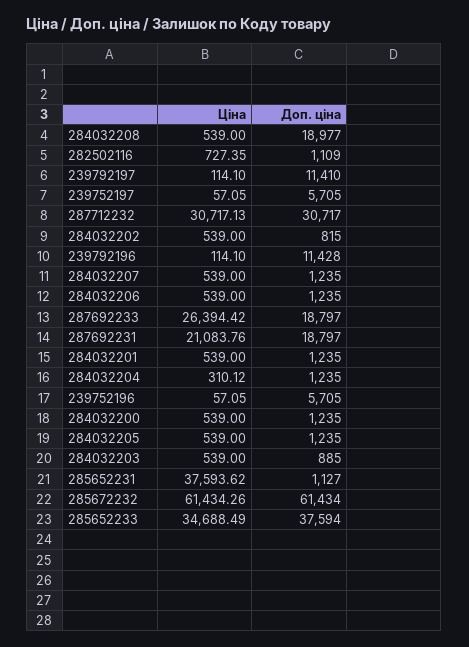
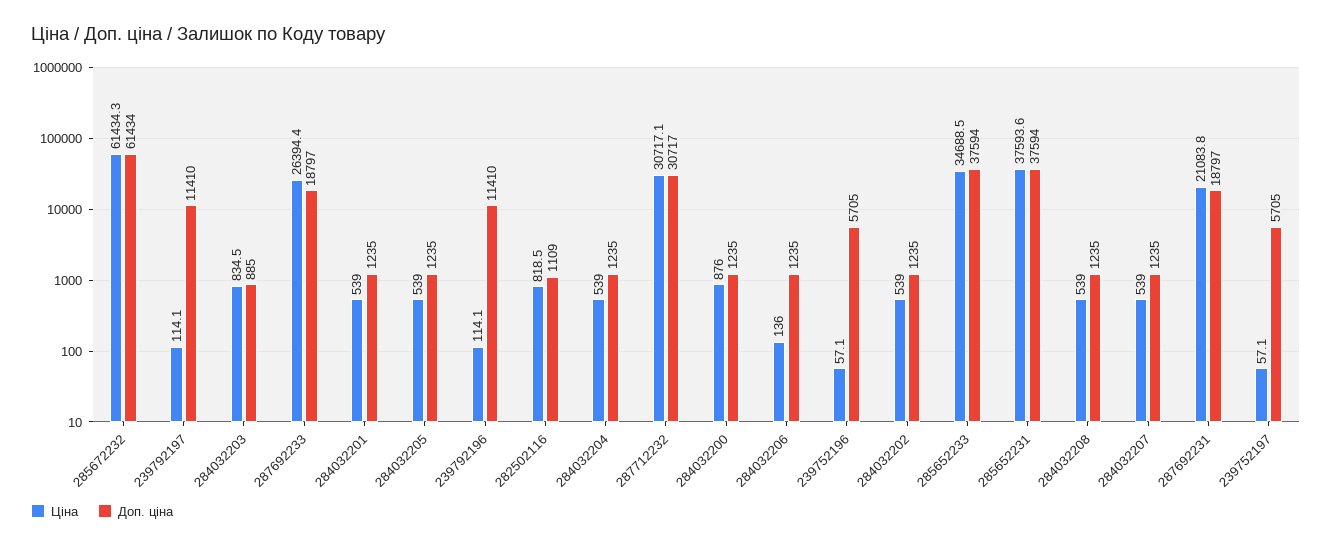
  {
    "Ціна": {
      "284032208": 539,
-     "282502116": 727.35,
+     "282502116": 818.5,
      "239792197": 114.1,
      "239752197": 57.05,
      "287712232": 30717.13,
      "284032202": 539,
      "239792196": 114.1,
      "284032207": 539,
-     "284032206": 539,
+     "284032206": 136,
      "287692233": 26394.42,
      "287692231": 21083.76,
      "284032201": 539,
-     "284032204": 310.12,
+     "284032204": 539,
      "239752196": 57.05,
-     "284032200": 539,
+     "284032200": 876,
      "284032205": 539,
-     "284032203": 539,
+     "284032203": 834.5,
      "285652231": 37593.62,
      "285672232": 61434.26,
      "285652233": 34688.49
    },
    "Доп. ціна": {
-     "284032208": 18977,
+     "284032208": 1235,
      "282502116": 1109,
      "239792197": 11410,
      "239752197": 5705,
      "287712232": 30717,
-     "284032202": 815,
+     "284032202": 1235,
-     "239792196": 11428,
+     "239792196": 11410,
      "284032207": 1235,
      "284032206": 1235,
      "287692233": 18797,
      "287692231": 18797,
      "284032201": 1235,
      "284032204": 1235,
      "239752196": 5705,
      "284032200": 1235,
      "284032205": 1235,
      "284032203": 885,
-     "285652231": 1127,
+     "285652231": 37594,
      "285672232": 61434,
      "285652233": 37594
    }
  }

